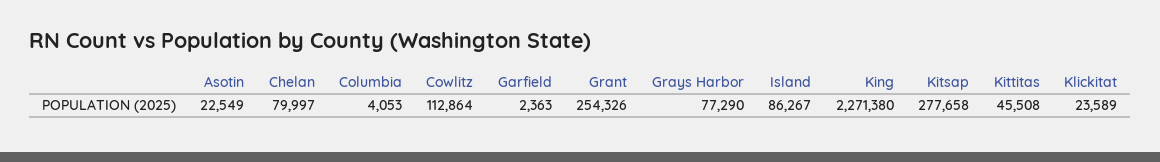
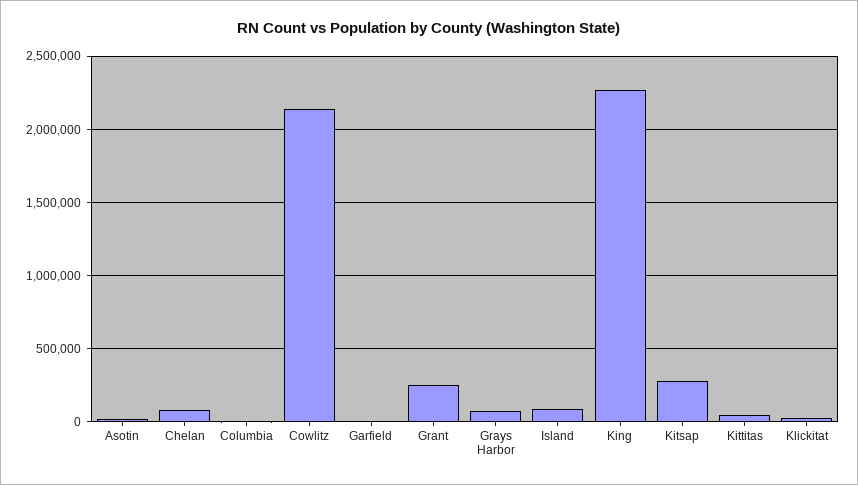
  {
    "Asotin": 22549,
    "Chelan": 79997,
    "Columbia": 4053,
-   "Cowlitz": 112864,
+   "Cowlitz": 2150000,
    "Garfield": 2363,
    "Grant": 254326,
    "Grays Harbor": 77290,
    "Island": 86267,
    "King": 2271380,
    "Kitsap": 277658,
    "Kittitas": 45508,
    "Klickitat": 23589
  }

